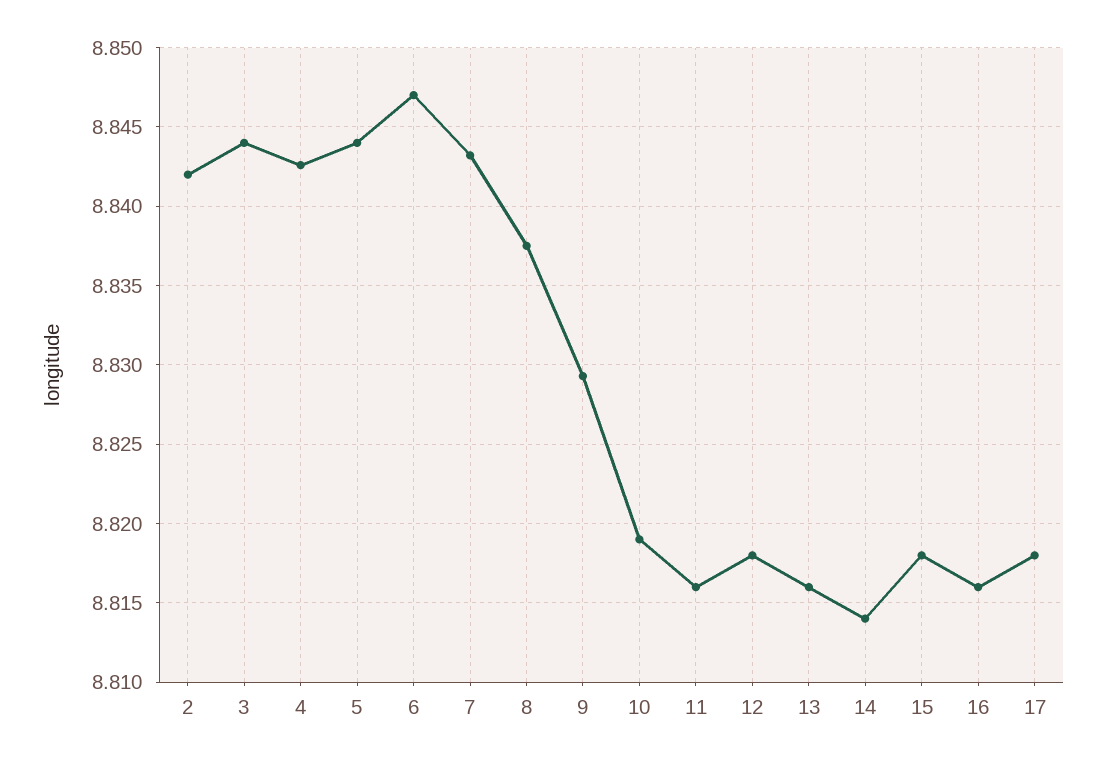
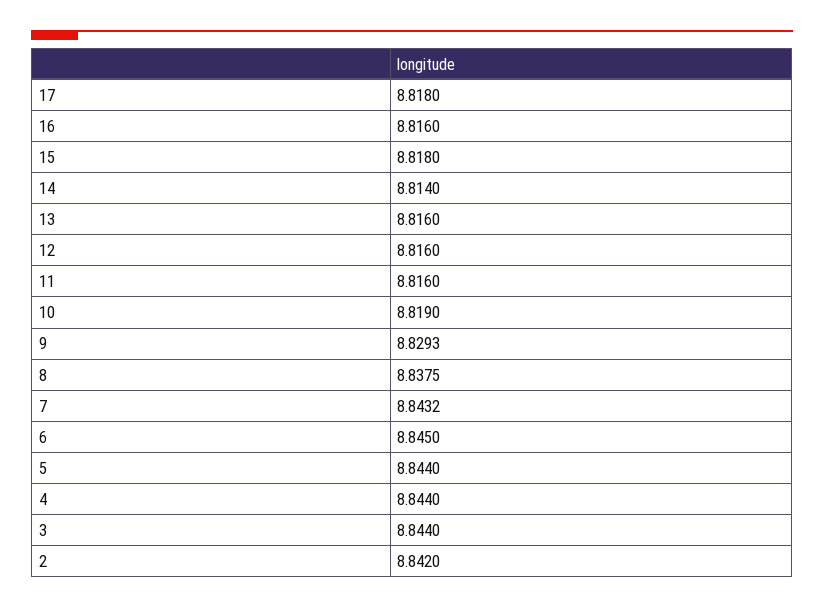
  {
    "2": 8.842,
    "3": 8.844,
-   "4": 8.8425,
+   "4": 8.844,
    "5": 8.844,
-   "6": 8.847,
+   "6": 8.845,
    "7": 8.8432,
    "8": 8.8375,
    "9": 8.8293,
    "10": 8.819,
    "11": 8.816,
-   "12": 8.818,
+   "12": 8.816,
    "13": 8.816,
    "14": 8.814,
    "15": 8.818,
    "16": 8.816,
    "17": 8.818
  }

